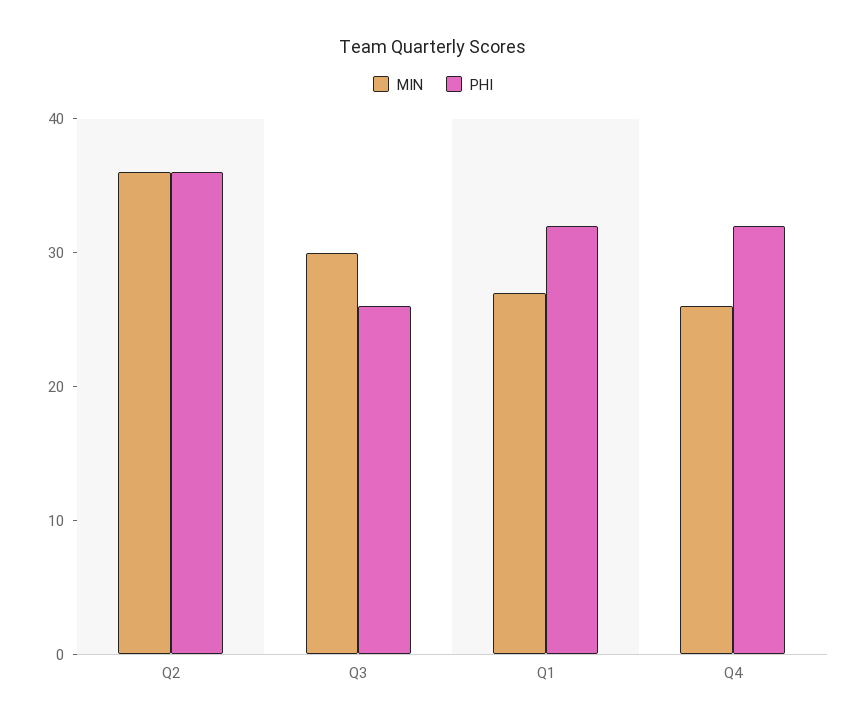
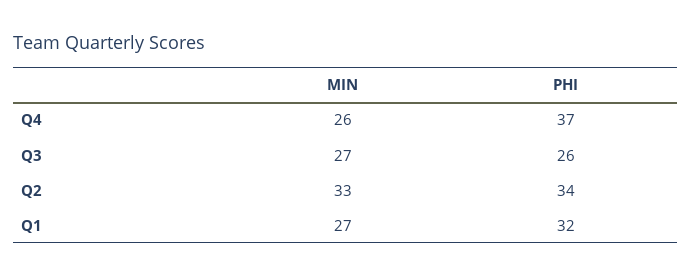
  {
    "MIN": {
-     "Q2": 36,
+     "Q2": 33,
-     "Q3": 30,
+     "Q3": 27,
      "Q1": 27,
      "Q4": 26
    },
    "PHI": {
-     "Q2": 36,
+     "Q2": 34,
      "Q3": 26,
      "Q1": 32,
-     "Q4": 32
+     "Q4": 37
    }
  }

